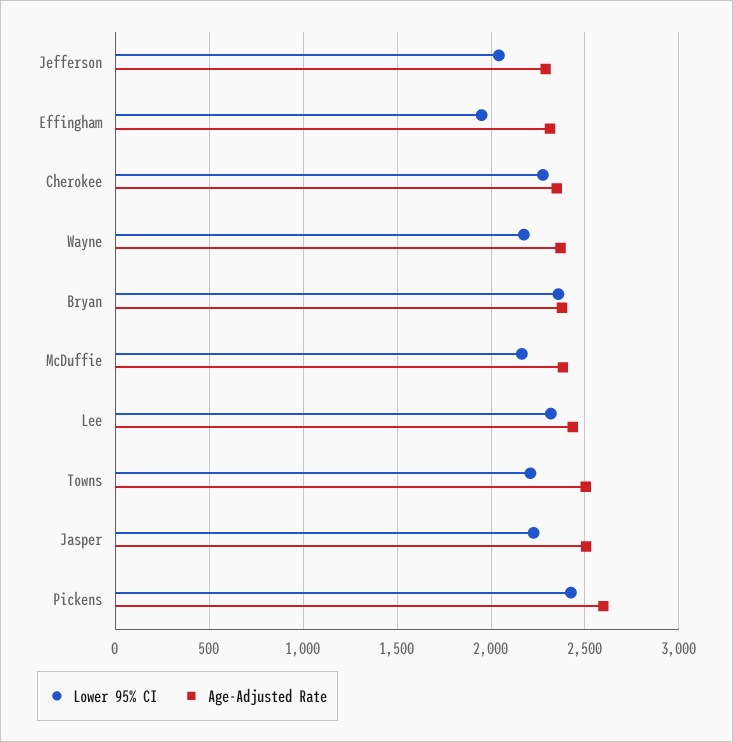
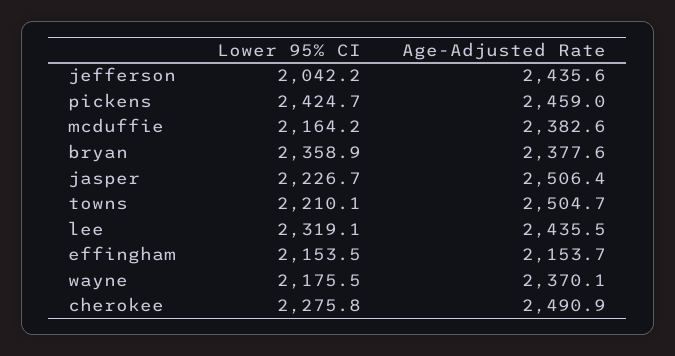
  {
    "Lower 95% CI": {
      "Jefferson": 2042.2,
-     "Effingham": 1950,
+     "Effingham": 2153.5,
      "Cherokee": 2275.8,
      "Wayne": 2175.5,
      "Bryan": 2358.9,
      "McDuffie": 2164.2,
      "Lee": 2319.1,
      "Towns": 2210.1,
      "Jasper": 2226.7,
      "Pickens": 2424.7
    },
    "Age-Adjusted Rate": {
-     "Jefferson": 2300,
+     "Jefferson": 2435.6,
-     "Effingham": 2300,
+     "Effingham": 2153.7,
-     "Cherokee": 2350,
+     "Cherokee": 2490.9,
      "Wayne": 2370.1,
      "Bryan": 2377.6,
      "McDuffie": 2382.6,
      "Lee": 2435.5,
      "Towns": 2504.7,
      "Jasper": 2506.4,
-     "Pickens": 2600
+     "Pickens": 2459
    }
  }

